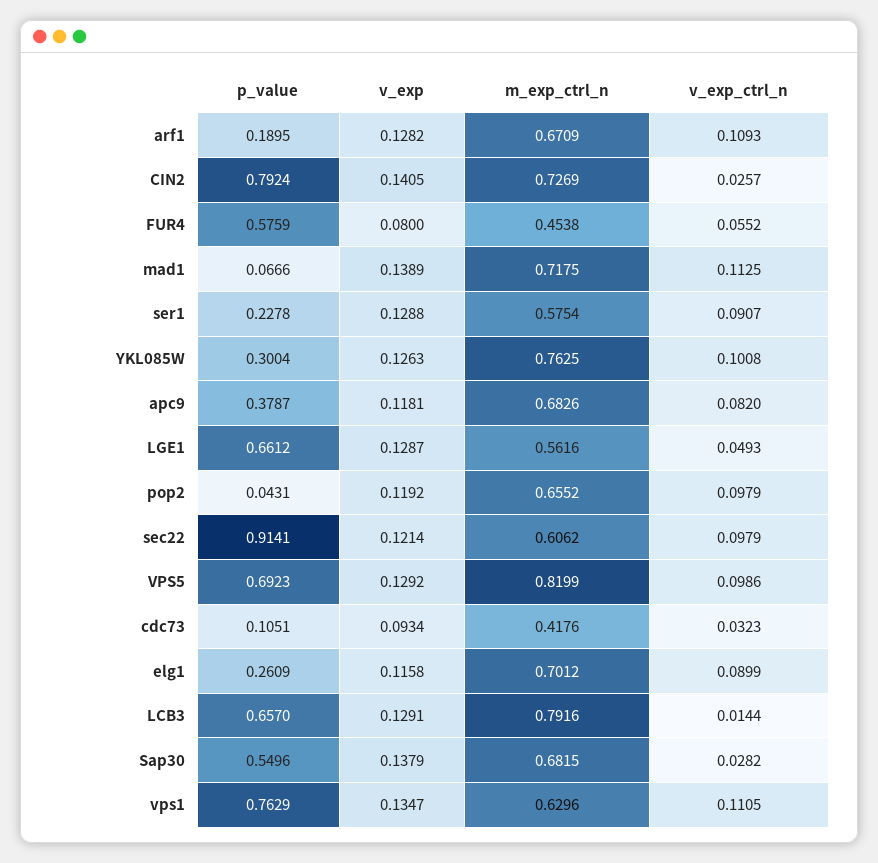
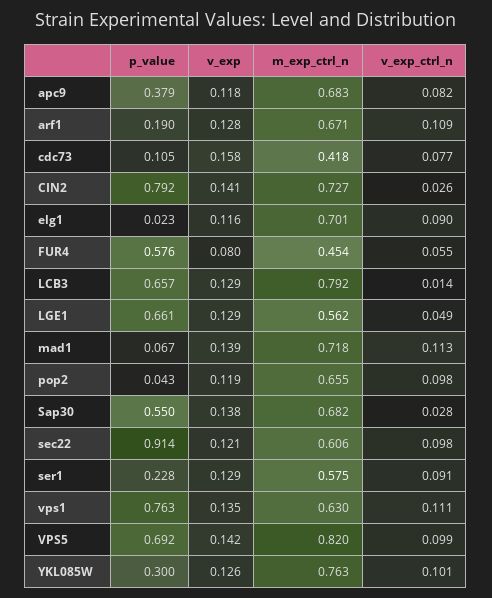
  {
    "p_value": {
      "arf1": 0.1895,
      "CIN2": 0.7924,
      "FUR4": 0.5759,
      "mad1": 0.0666,
      "ser1": 0.2278,
      "YKL085W": 0.3004,
      "apc9": 0.3787,
      "LGE1": 0.6612,
      "pop2": 0.0431,
      "sec22": 0.9141,
      "VPS5": 0.6923,
      "cdc73": 0.1051,
-     "elg1": 0.2609,
+     "elg1": 0.023,
      "LCB3": 0.657,
      "Sap30": 0.5496,
      "vps1": 0.7629
    },
    "v_exp": {
      "arf1": 0.1282,
      "CIN2": 0.1405,
      "FUR4": 0.08,
      "mad1": 0.1389,
      "ser1": 0.1288,
      "YKL085W": 0.1263,
      "apc9": 0.1181,
      "LGE1": 0.1287,
      "pop2": 0.1192,
      "sec22": 0.1214,
-     "VPS5": 0.1292,
+     "VPS5": 0.142,
-     "cdc73": 0.0934,
+     "cdc73": 0.158,
      "elg1": 0.1158,
      "LCB3": 0.1291,
      "Sap30": 0.1379,
      "vps1": 0.1347
    },
    "m_exp_ctrl_n": {
      "arf1": 0.6709,
      "CIN2": 0.7269,
      "FUR4": 0.4538,
      "mad1": 0.7175,
      "ser1": 0.5754,
      "YKL085W": 0.7625,
      "apc9": 0.6826,
      "LGE1": 0.5616,
      "pop2": 0.6552,
      "sec22": 0.6062,
      "VPS5": 0.8199,
      "cdc73": 0.4176,
      "elg1": 0.7012,
      "LCB3": 0.7916,
      "Sap30": 0.6815,
      "vps1": 0.6296
    },
    "v_exp_ctrl_n": {
      "arf1": 0.1093,
      "CIN2": 0.0257,
      "FUR4": 0.0552,
      "mad1": 0.1125,
      "ser1": 0.0907,
      "YKL085W": 0.1008,
      "apc9": 0.082,
      "LGE1": 0.0493,
      "pop2": 0.0979,
      "sec22": 0.0979,
      "VPS5": 0.0986,
-     "cdc73": 0.0323,
+     "cdc73": 0.077,
      "elg1": 0.0899,
      "LCB3": 0.0144,
      "Sap30": 0.0282,
      "vps1": 0.1105
    }
  }

